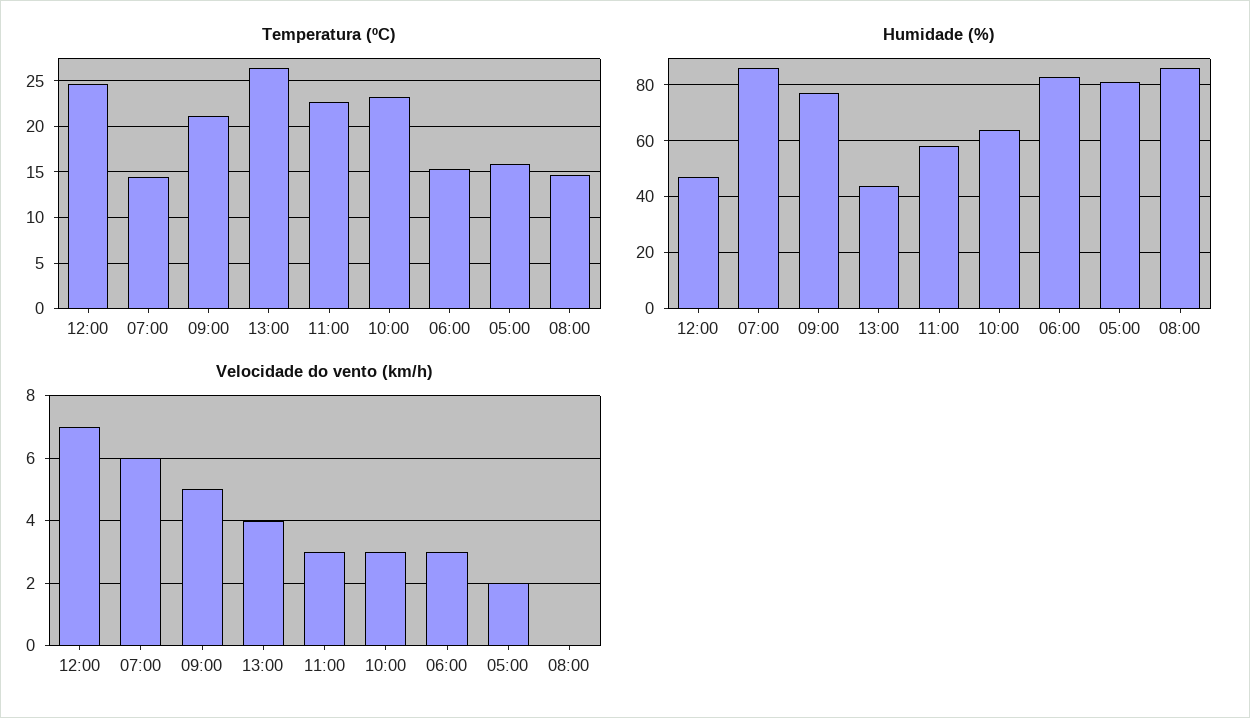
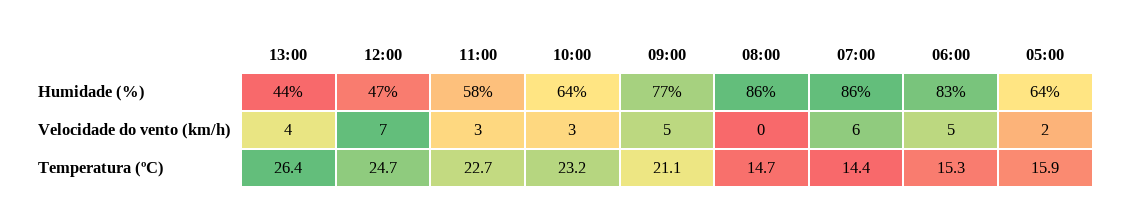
  {
    "Temperatura (ºC)": {
      "12:00": 24.7,
      "07:00": 14.4,
      "09:00": 21.1,
      "13:00": 26.4,
      "11:00": 22.7,
      "10:00": 23.2,
      "06:00": 15.3,
      "05:00": 15.9,
      "08:00": 14.7
    },
    "Humidade (%)": {
      "12:00": 47,
      "07:00": 86,
      "09:00": 77,
      "13:00": 44,
      "11:00": 58,
      "10:00": 64,
      "06:00": 83,
-     "05:00": 80,
+     "05:00": 64,
      "08:00": 86
    },
    "Velocidade do vento (km/h)": {
      "12:00": 7,
      "07:00": 6,
      "09:00": 5,
      "13:00": 4,
      "11:00": 3,
      "10:00": 3,
-     "06:00": 3,
+     "06:00": 5,
      "05:00": 2,
      "08:00": 0
    }
  }

